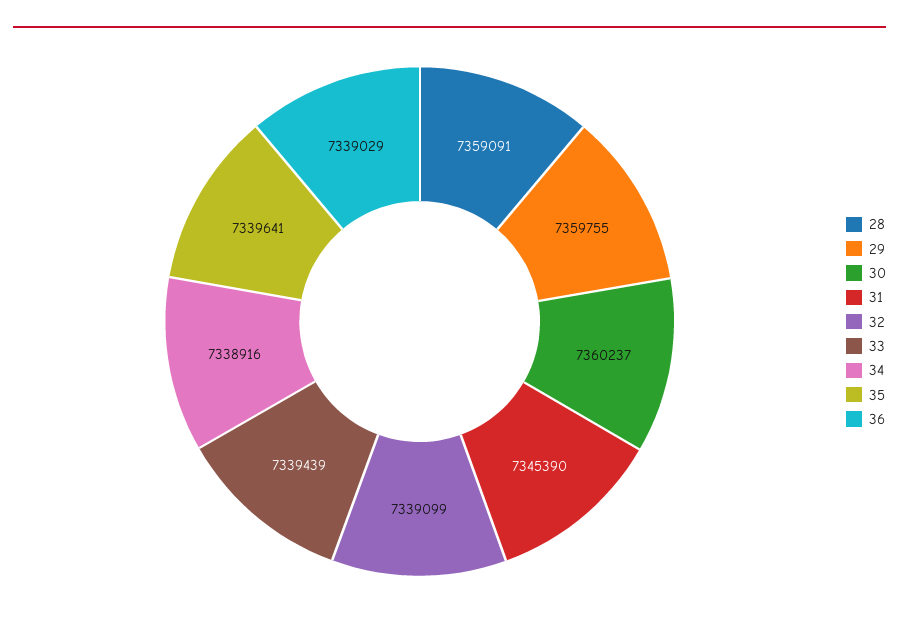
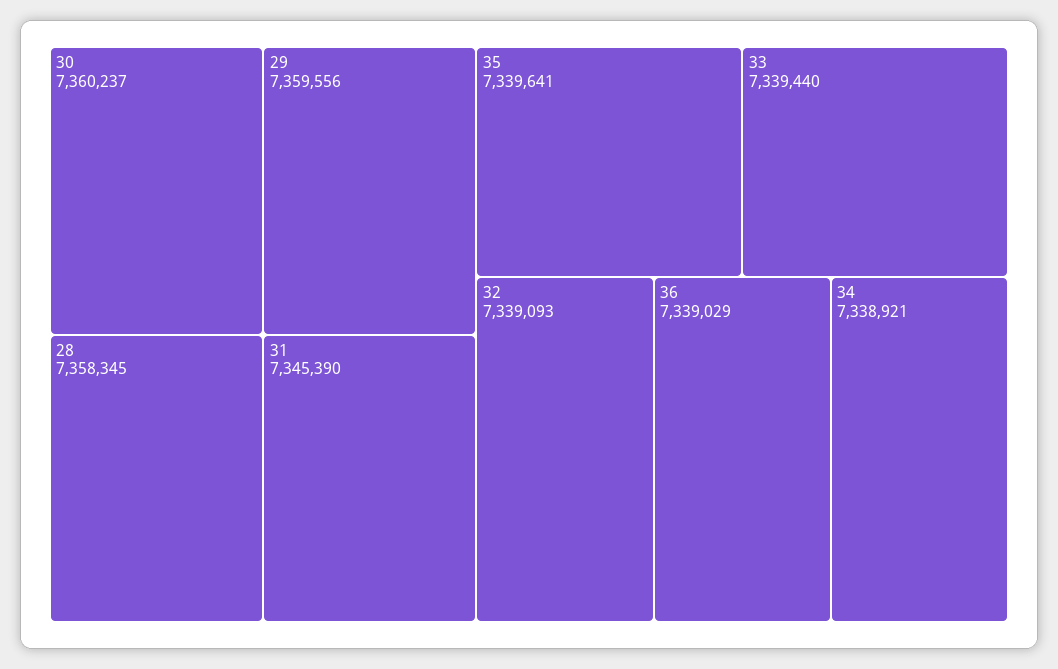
  {
-   "28": 7359091,
+   "28": 7358345,
-   "29": 7359755,
+   "29": 7359556,
    "30": 7360237,
    "31": 7345390,
-   "32": 7339099,
+   "32": 7339093,
-   "33": 7339439,
+   "33": 7339440,
-   "34": 7338916,
+   "34": 7338921,
    "35": 7339641,
    "36": 7339029
  }

